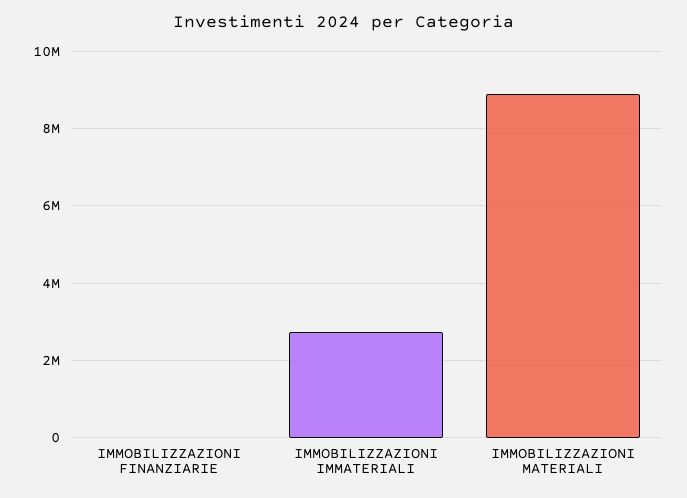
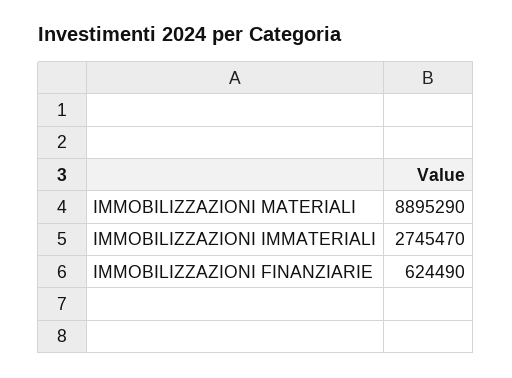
  {
-   "IMMOBILIZZAZIONI FINANZIARIE": 0,
+   "IMMOBILIZZAZIONI FINANZIARIE": 624490,
    "IMMOBILIZZAZIONI IMMATERIALI": 2745470,
    "IMMOBILIZZAZIONI MATERIALI": 8895290
  }

